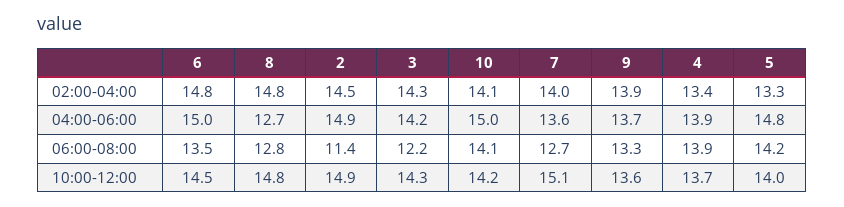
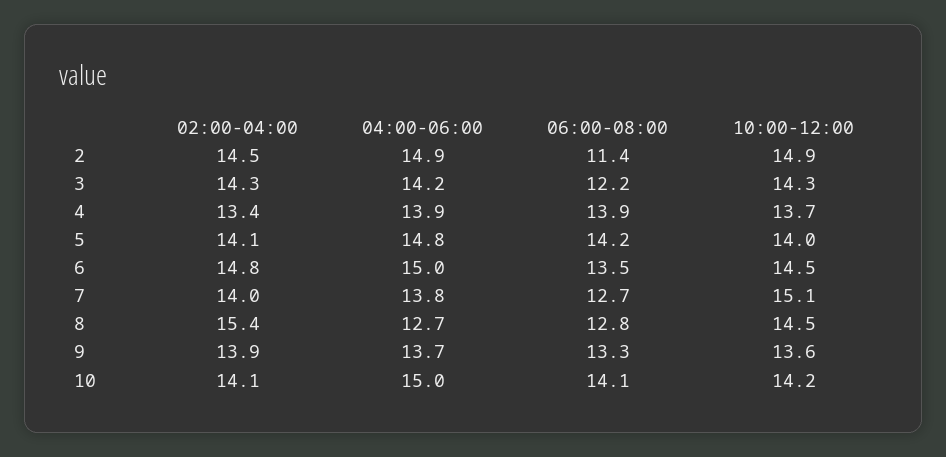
  {
    "6": {
      "02:00-04:00": 14.8,
      "04:00-06:00": 15,
      "06:00-08:00": 13.5,
      "10:00-12:00": 14.5
    },
    "8": {
-     "02:00-04:00": 14.8,
+     "02:00-04:00": 15.4,
      "04:00-06:00": 12.7,
      "06:00-08:00": 12.8,
-     "10:00-12:00": 14.8
+     "10:00-12:00": 14.5
    },
    "2": {
      "02:00-04:00": 14.5,
      "04:00-06:00": 14.9,
      "06:00-08:00": 11.4,
      "10:00-12:00": 14.9
    },
    "3": {
      "02:00-04:00": 14.3,
      "04:00-06:00": 14.2,
      "06:00-08:00": 12.2,
      "10:00-12:00": 14.3
    },
    "10": {
      "02:00-04:00": 14.1,
      "04:00-06:00": 15,
      "06:00-08:00": 14.1,
      "10:00-12:00": 14.2
    },
    "7": {
      "02:00-04:00": 14,
-     "04:00-06:00": 13.6,
+     "04:00-06:00": 13.8,
      "06:00-08:00": 12.7,
      "10:00-12:00": 15.1
    },
    "9": {
      "02:00-04:00": 13.9,
      "04:00-06:00": 13.7,
      "06:00-08:00": 13.3,
      "10:00-12:00": 13.6
    },
    "4": {
      "02:00-04:00": 13.4,
      "04:00-06:00": 13.9,
      "06:00-08:00": 13.9,
      "10:00-12:00": 13.7
    },
    "5": {
-     "02:00-04:00": 13.3,
+     "02:00-04:00": 14.1,
      "04:00-06:00": 14.8,
      "06:00-08:00": 14.2,
      "10:00-12:00": 14
    }
  }

